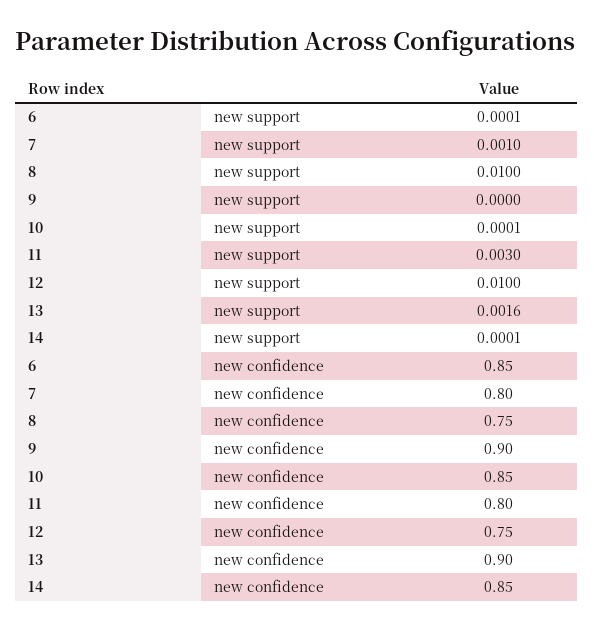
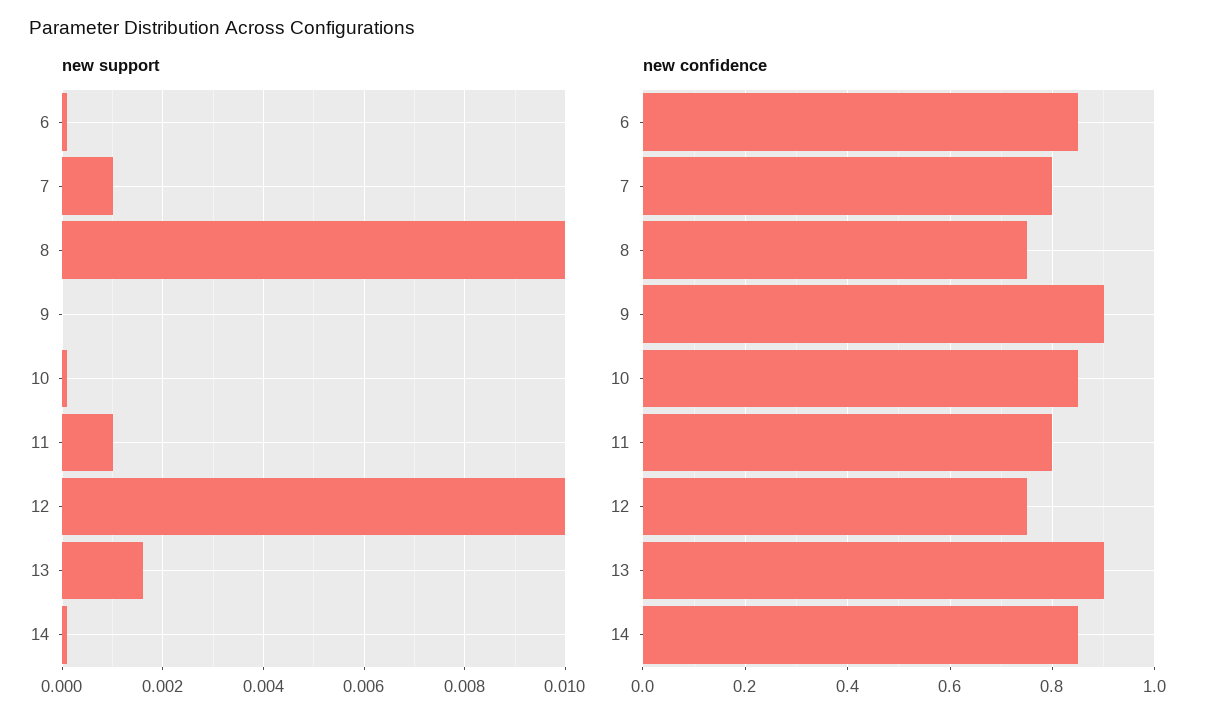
  {
    "new support": {
      "6": 0.0001,
      "7": 0.001,
      "8": 0.01,
      "9": 0,
      "10": 0.0001,
-     "11": 0.003,
+     "11": 0.001,
      "12": 0.01,
      "13": 0.0016,
      "14": 0.0001
    },
    "new confidence": {
      "6": 0.85,
      "7": 0.8,
      "8": 0.75,
      "9": 0.9,
      "10": 0.85,
      "11": 0.8,
      "12": 0.75,
      "13": 0.9,
      "14": 0.85
    }
  }

